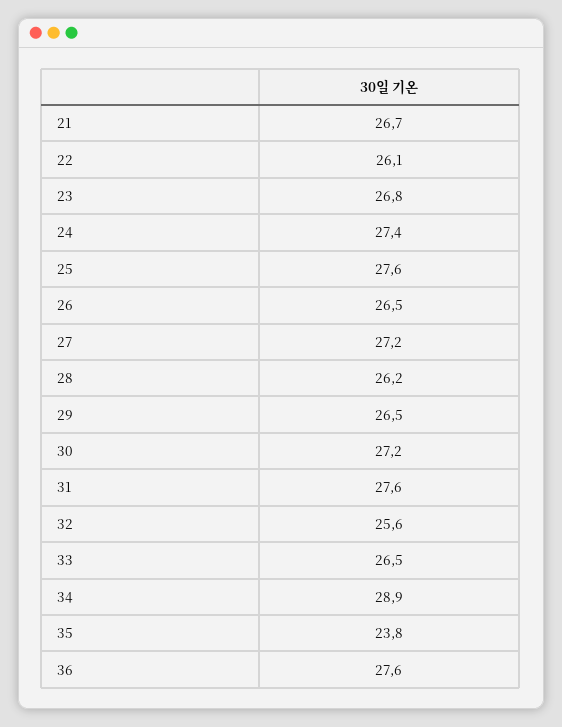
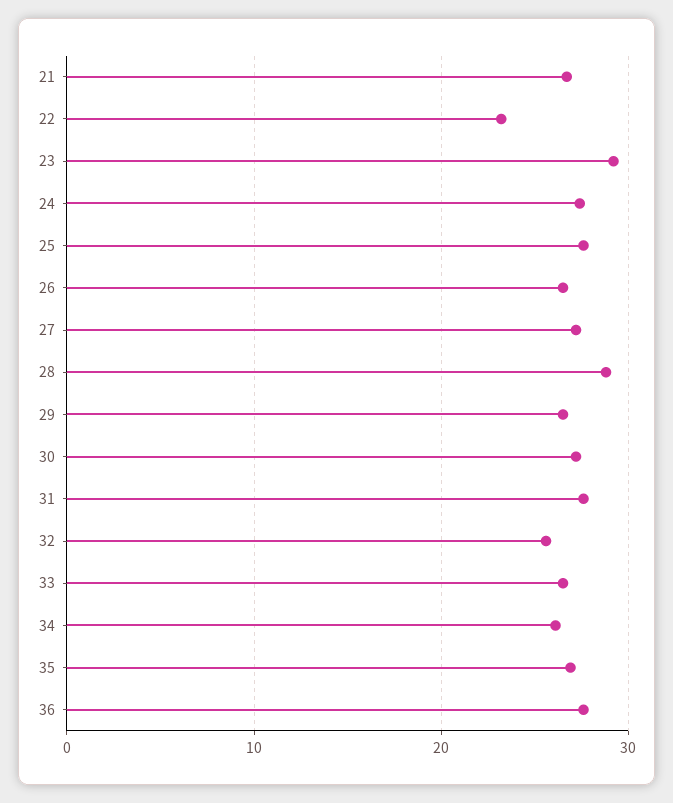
  {
    "21": 26.7,
-   "22": 26.1,
+   "22": 23,
-   "23": 26.8,
+   "23": 29,
    "24": 27.4,
    "25": 27.6,
    "26": 26.5,
    "27": 27.2,
-   "28": 26.2,
+   "28": 29,
    "29": 26.5,
    "30": 27.2,
    "31": 27.6,
    "32": 25.6,
    "33": 26.5,
-   "34": 28.9,
+   "34": 26,
-   "35": 23.8,
+   "35": 27,
    "36": 27.6
  }

